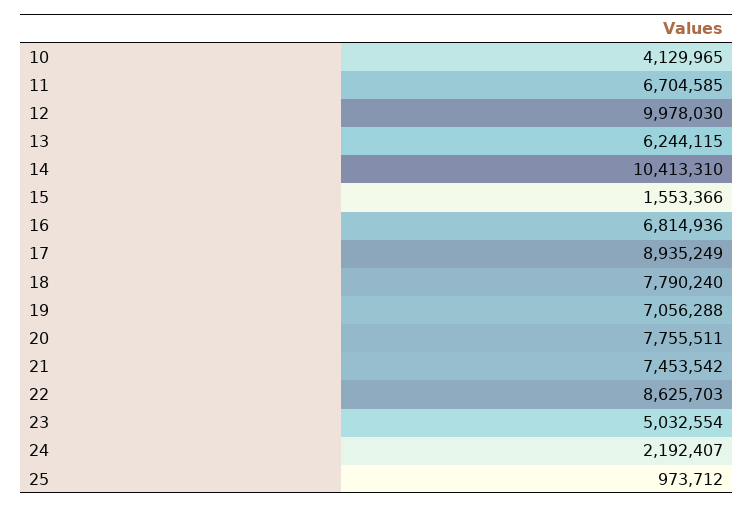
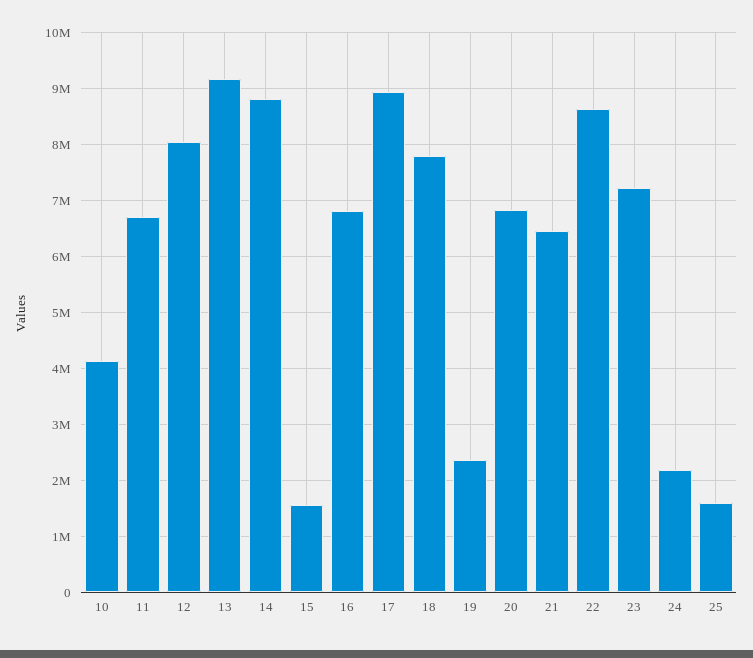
  {
    "10": 4129965,
    "11": 6704585,
-   "12": 9978030,
+   "12": 8000000,
-   "13": 6244115,
+   "13": 9200000,
-   "14": 10413310,
+   "14": 8800000,
    "15": 1553366,
    "16": 6814936,
    "17": 8935249,
    "18": 7790240,
-   "19": 7056288,
+   "19": 2400000,
-   "20": 7755511,
+   "20": 6800000,
-   "21": 7453542,
+   "21": 6400000,
    "22": 8625703,
-   "23": 5032554,
+   "23": 7200000,
    "24": 2192407,
-   "25": 973712
+   "25": 1600000
  }

